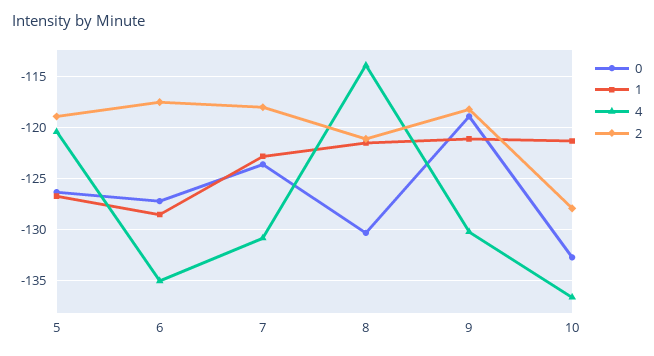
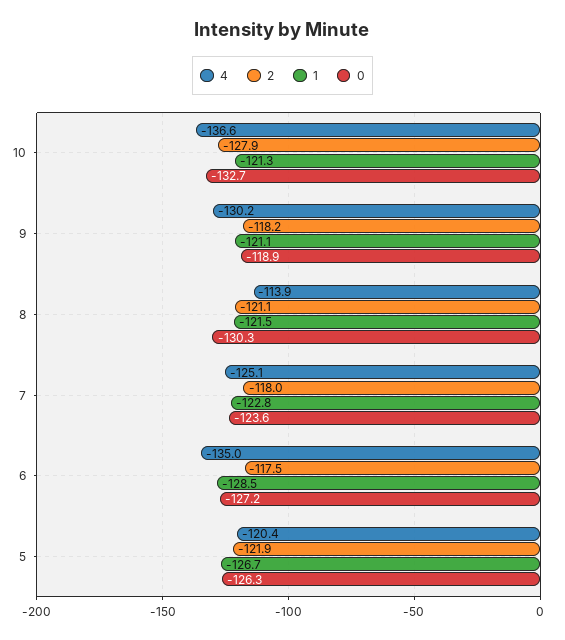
  {
    "0": {
      "5": -126.3,
      "6": -127.2,
      "7": -123.6,
      "8": -130.3,
      "9": -118.9,
      "10": -132.7
    },
    "1": {
      "5": -126.7,
      "6": -128.5,
      "7": -122.8,
      "8": -121.5,
      "9": -121.1,
      "10": -121.3
    },
    "4": {
      "5": -120.4,
      "6": -135,
-     "7": -131,
+     "7": -125.1,
      "8": -113.9,
      "9": -130.2,
      "10": -136.6
    },
    "2": {
-     "5": -119,
+     "5": -121.9,
      "6": -117.5,
      "7": -118,
      "8": -121.1,
      "9": -118.2,
      "10": -127.9
    }
  }

